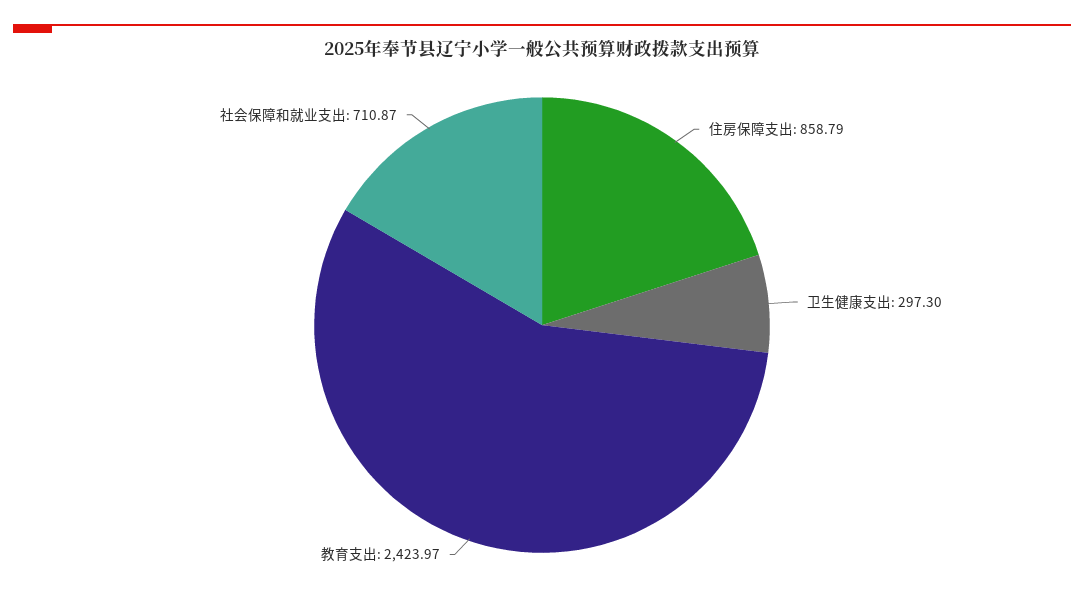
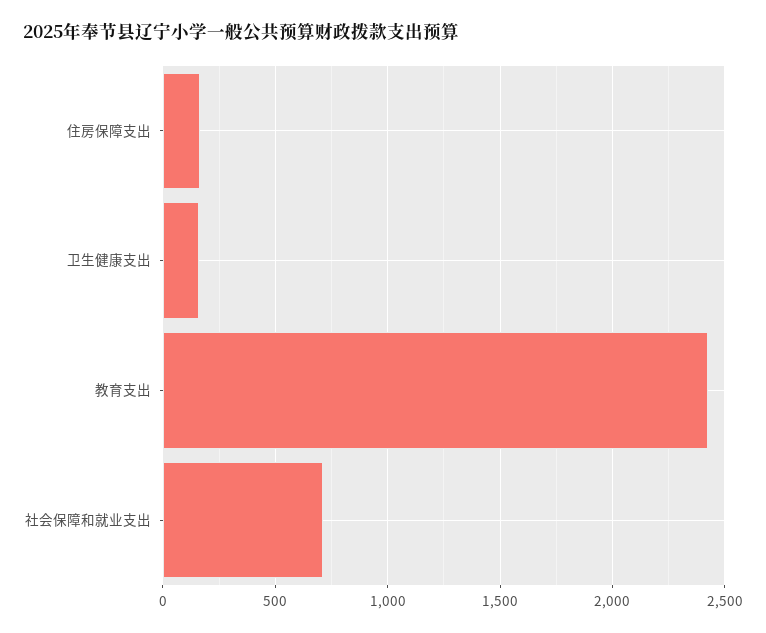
  {
-   "住房保障支出": 858.79,
+   "住房保障支出": 150,
-   "卫生健康支出": 297.3,
+   "卫生健康支出": 150,
    "教育支出": 2423.97,
    "社会保障和就业支出": 710.87
  }

